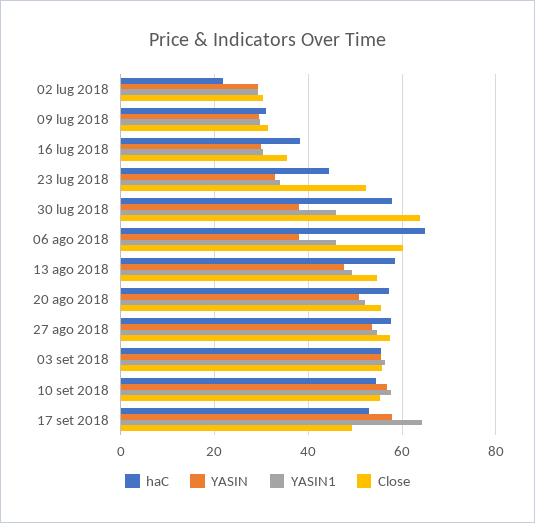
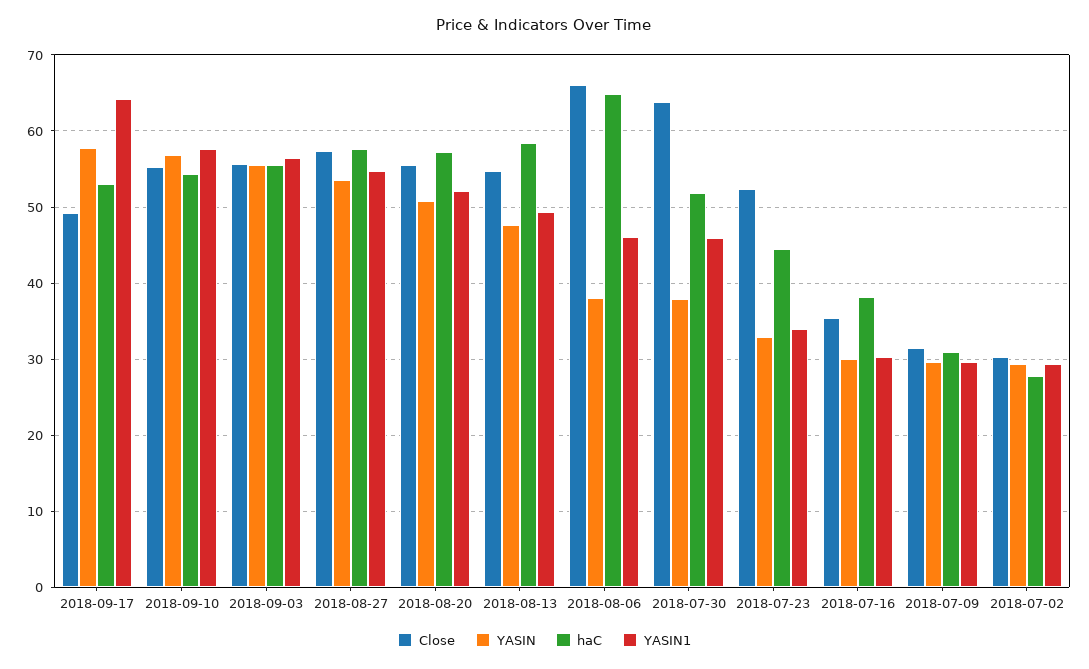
  {
    "haC": {
-     "02 lug 2018": 22,
+     "02 lug 2018": 28,
      "09 lug 2018": 31,
      "16 lug 2018": 38,
      "23 lug 2018": 45,
-     "30 lug 2018": 58,
+     "30 lug 2018": 52,
      "06 ago 2018": 65,
      "13 ago 2018": 58,
      "20 ago 2018": 57,
      "27 ago 2018": 58,
      "03 set 2018": 55,
      "10 set 2018": 54,
      "17 set 2018": 53
    },
    "YASIN": {
      "02 lug 2018": 29,
      "09 lug 2018": 30,
      "16 lug 2018": 30,
      "23 lug 2018": 33,
      "30 lug 2018": 38,
      "06 ago 2018": 38,
      "13 ago 2018": 48,
      "20 ago 2018": 51,
      "27 ago 2018": 54,
      "03 set 2018": 55,
      "10 set 2018": 57,
      "17 set 2018": 58
    },
    "YASIN1": {
      "02 lug 2018": 29,
      "09 lug 2018": 30,
      "16 lug 2018": 30,
      "23 lug 2018": 34,
      "30 lug 2018": 46,
      "06 ago 2018": 46,
      "13 ago 2018": 49,
      "20 ago 2018": 52,
      "27 ago 2018": 55,
      "03 set 2018": 56,
      "10 set 2018": 58,
      "17 set 2018": 64
    },
    "Close": {
      "02 lug 2018": 30,
      "09 lug 2018": 31,
      "16 lug 2018": 35,
      "23 lug 2018": 52,
      "30 lug 2018": 64,
-     "06 ago 2018": 60,
+     "06 ago 2018": 66,
      "13 ago 2018": 55,
      "20 ago 2018": 56,
      "27 ago 2018": 57,
      "03 set 2018": 56,
      "10 set 2018": 55,
      "17 set 2018": 49
    }
  }

